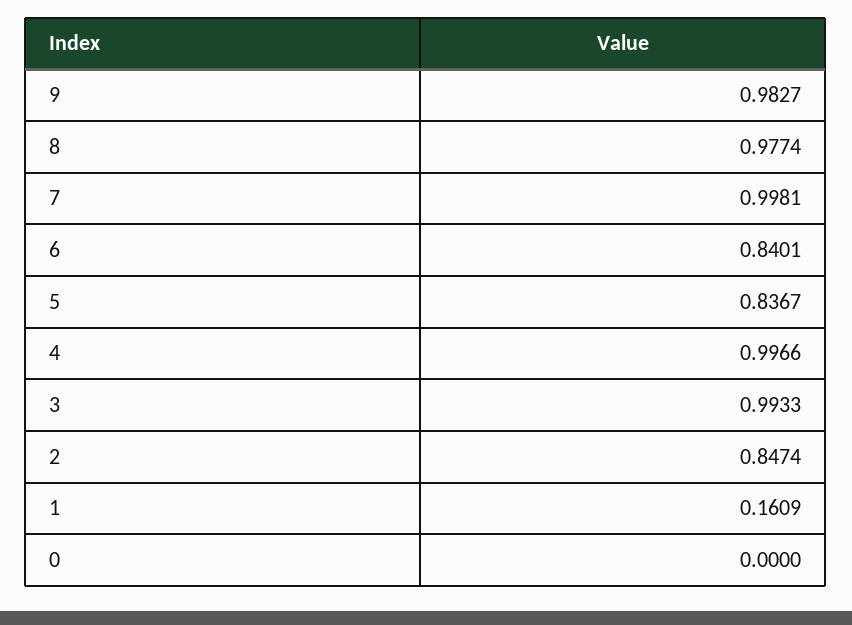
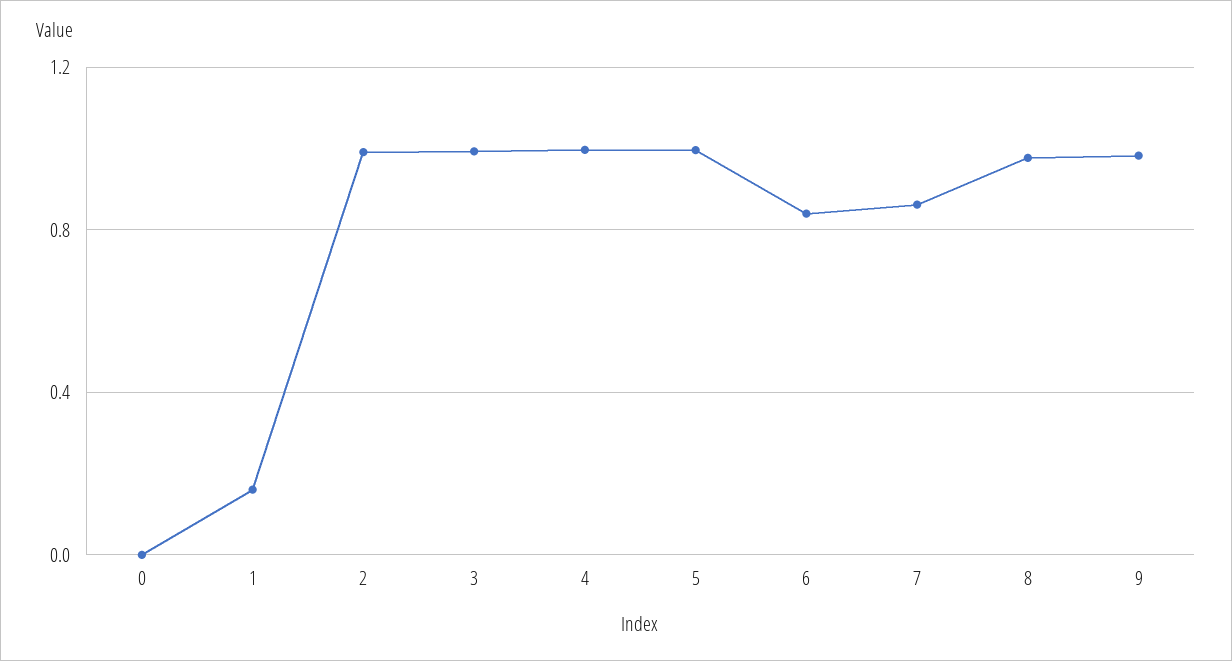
  {
    "9": 0.9827,
    "8": 0.9774,
-   "7": 0.9981,
+   "7": 0.85,
    "6": 0.8401,
-   "5": 0.8367,
+   "5": 1,
    "4": 0.9966,
    "3": 0.9933,
-   "2": 0.8474,
+   "2": 1,
    "1": 0.1609,
    "0": 0
  }

